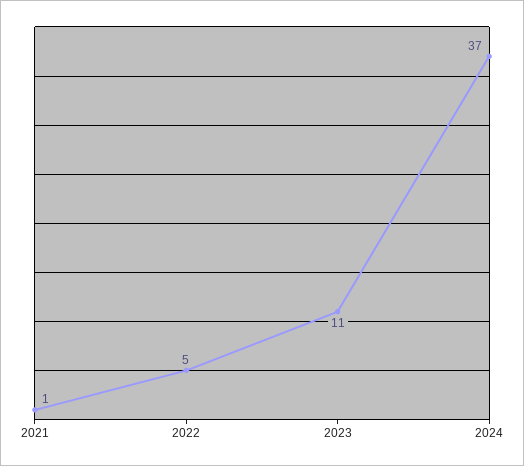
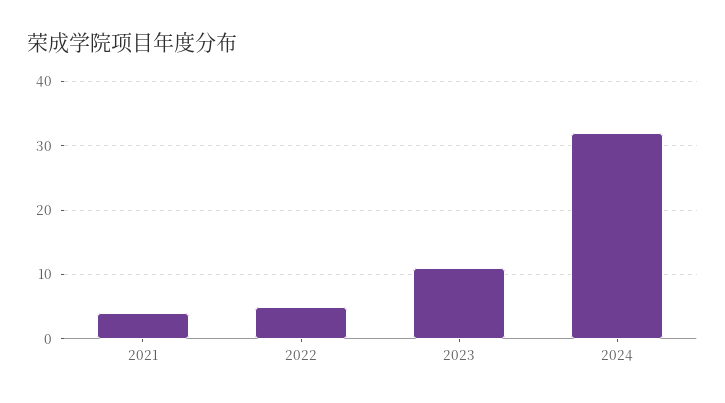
  {
-   "2021": 1,
+   "2021": 4,
    "2022": 5,
    "2023": 11,
-   "2024": 37
+   "2024": 32
  }

